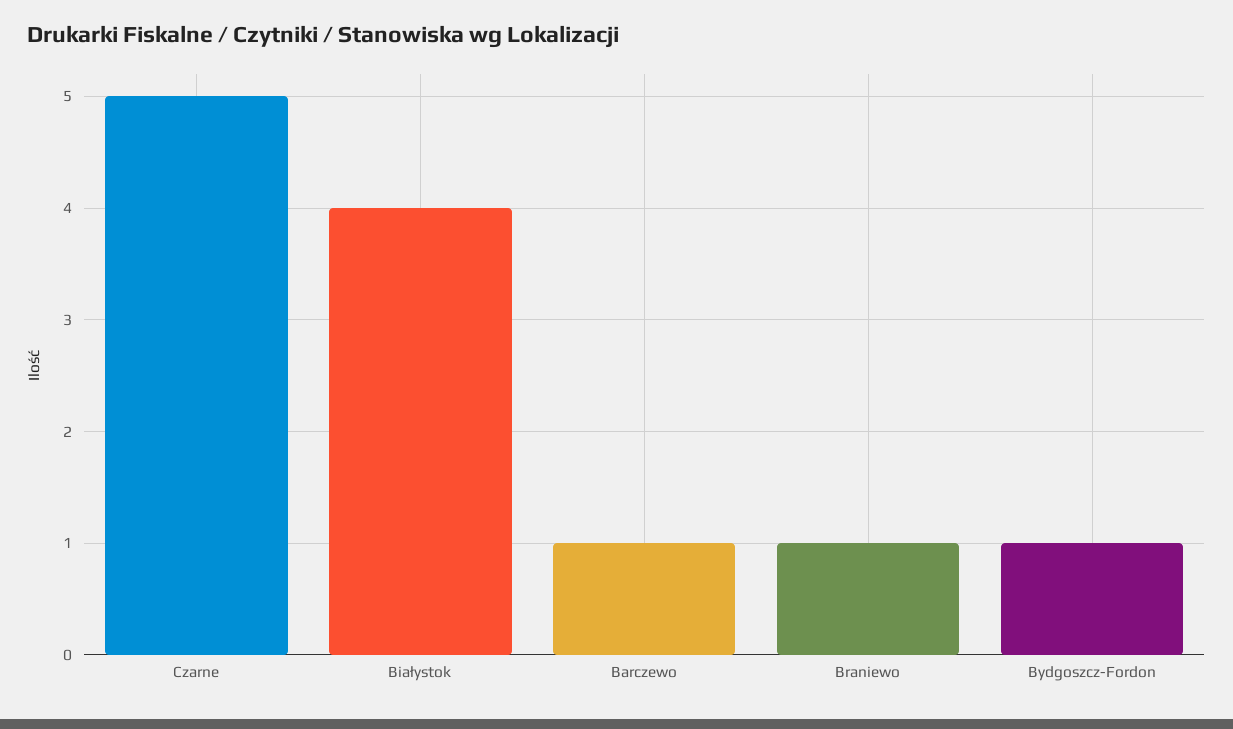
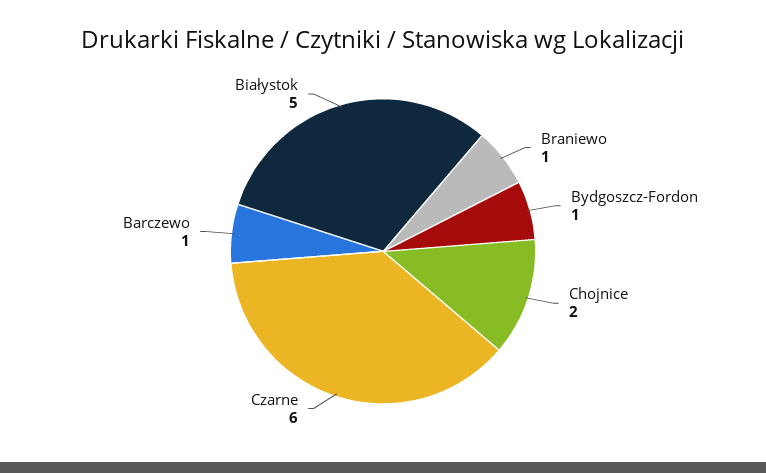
  {
-   "Czarne": 5,
+   "Czarne": 6,
-   "Białystok": 4,
+   "Białystok": 5,
    "Barczewo": 1,
    "Braniewo": 1,
-   "Bydgoszcz-Fordon": 1
+   "Bydgoszcz-Fordon": 1,
+   "Chojnice": 2
  }

